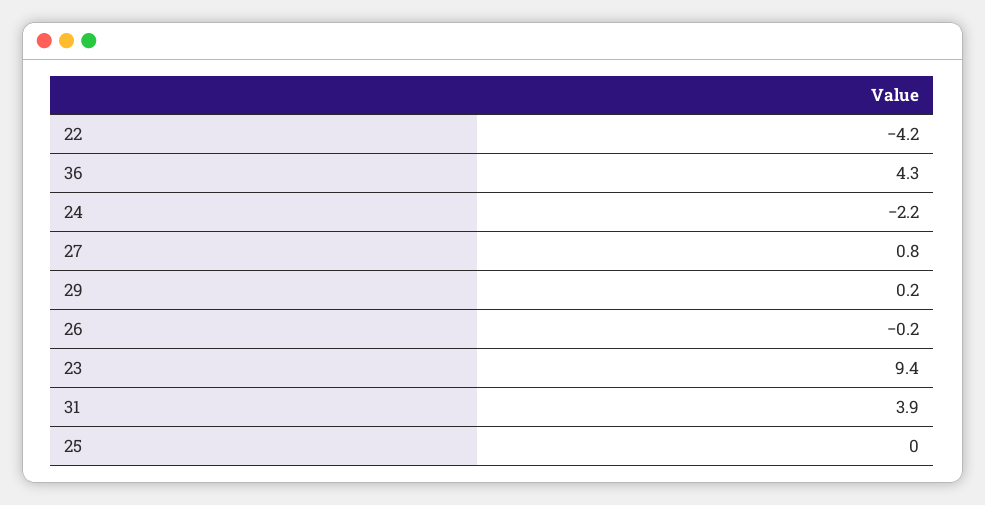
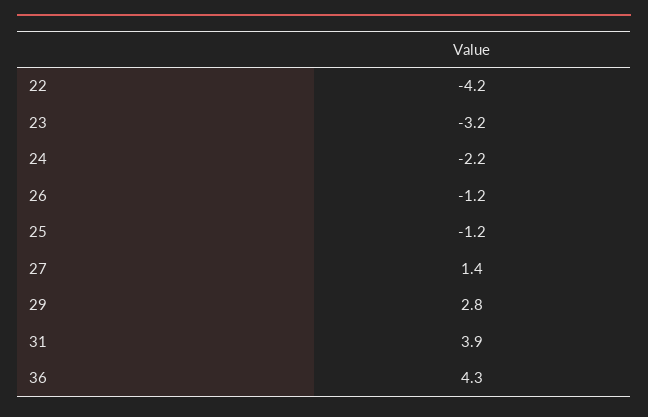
  {
    "22": -4.2,
    "36": 4.3,
    "24": -2.2,
-   "27": 0.8,
+   "27": 1.4,
-   "29": 0.2,
+   "29": 2.8,
-   "26": -0.2,
+   "26": -1.2,
-   "23": 9.4,
+   "23": -3.2,
    "31": 3.9,
-   "25": 0
+   "25": -1.2
  }

